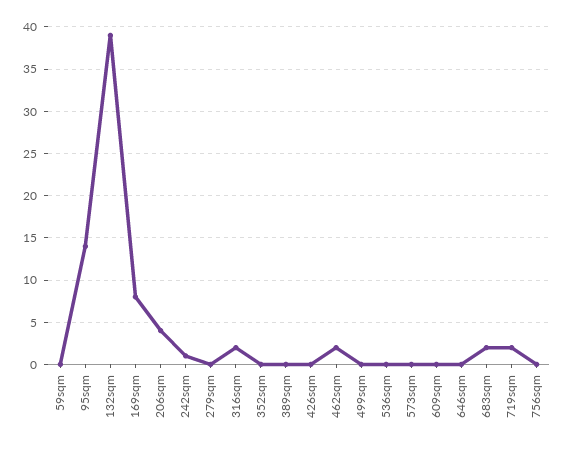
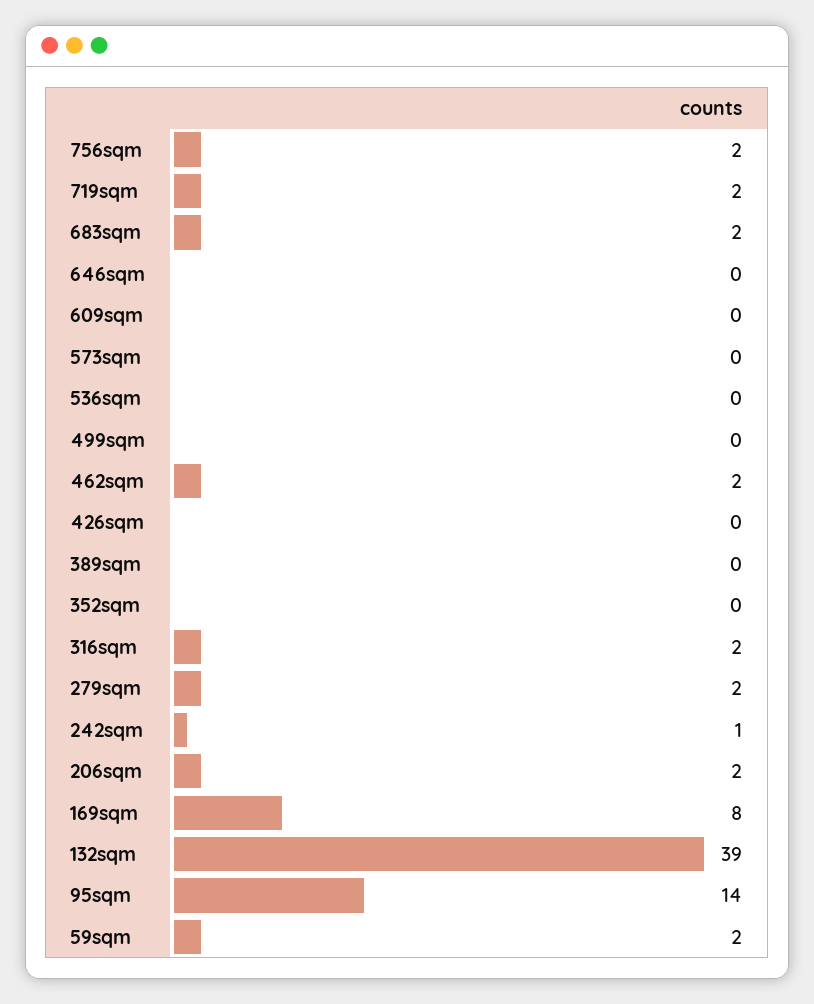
  {
-   "59sqm": 0,
+   "59sqm": 2,
    "95sqm": 14,
    "132sqm": 39,
    "169sqm": 8,
-   "206sqm": 4,
+   "206sqm": 2,
    "242sqm": 1,
-   "279sqm": 0,
+   "279sqm": 2,
    "316sqm": 2,
    "352sqm": 0,
    "389sqm": 0,
    "426sqm": 0,
    "462sqm": 2,
    "499sqm": 0,
    "536sqm": 0,
    "573sqm": 0,
    "609sqm": 0,
    "646sqm": 0,
    "683sqm": 2,
    "719sqm": 2,
-   "756sqm": 0
+   "756sqm": 2
  }

